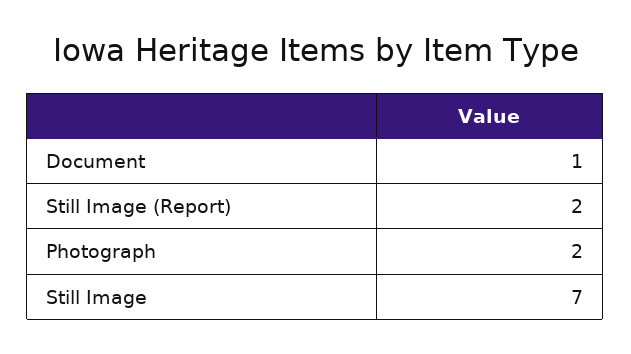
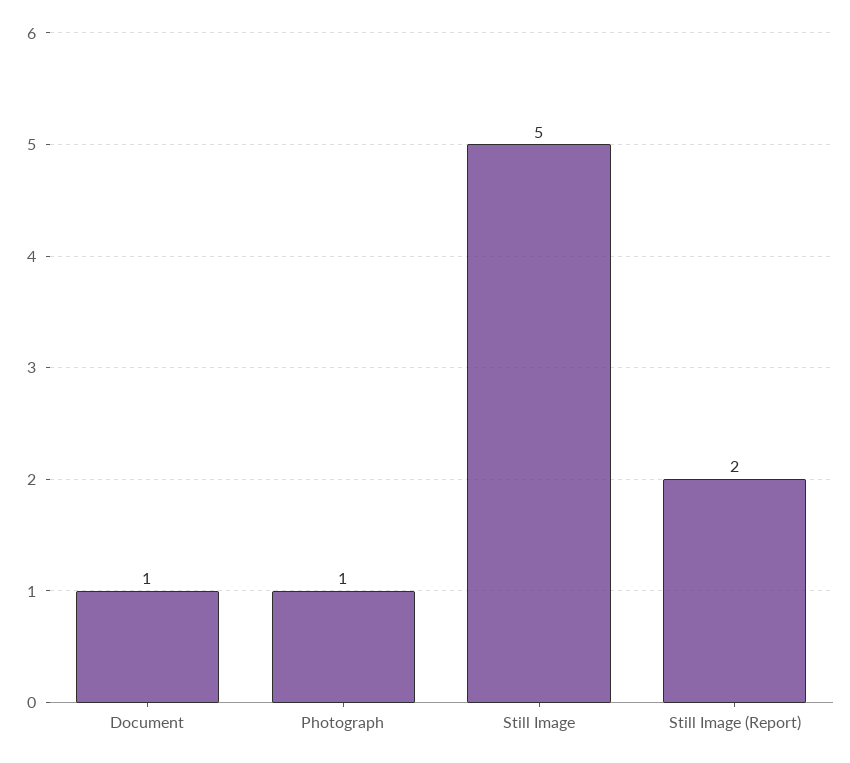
  {
    "Document": 1,
    "Still Image (Report)": 2,
-   "Photograph": 2,
+   "Photograph": 1,
-   "Still Image": 7
+   "Still Image": 5
  }

